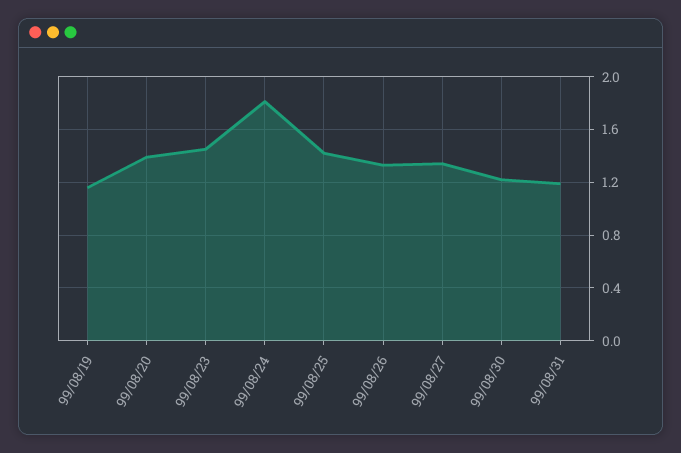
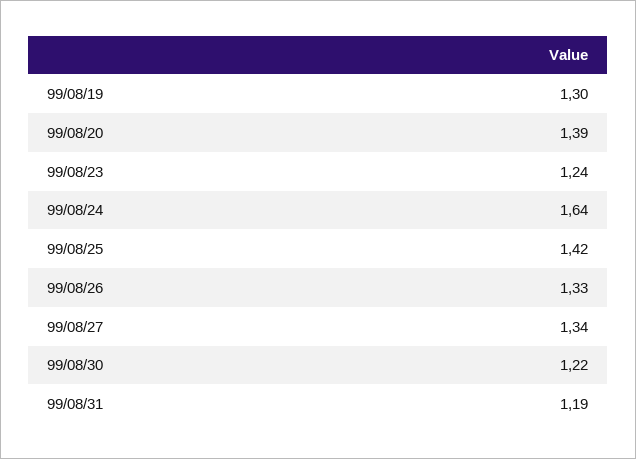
  {
-   "99/08/19": 1.15,
+   "99/08/19": 1.3,
    "99/08/20": 1.39,
-   "99/08/23": 1.45,
+   "99/08/23": 1.24,
-   "99/08/24": 1.8,
+   "99/08/24": 1.64,
    "99/08/25": 1.42,
    "99/08/26": 1.33,
    "99/08/27": 1.34,
    "99/08/30": 1.22,
    "99/08/31": 1.19
  }

